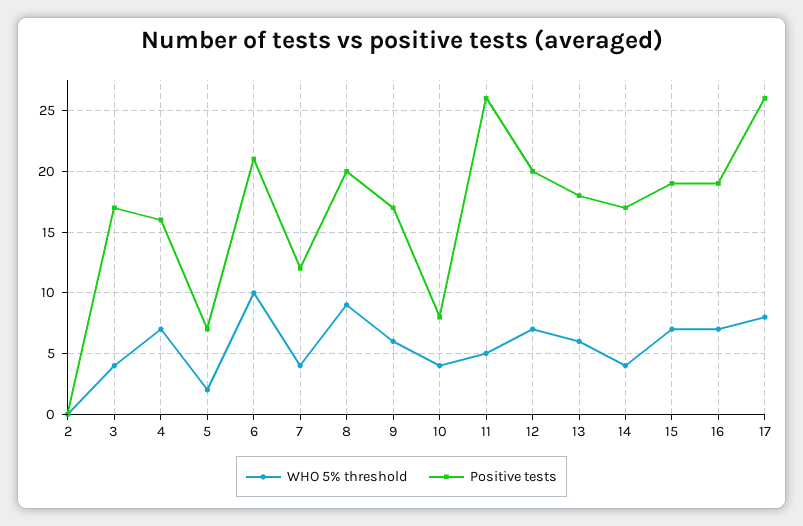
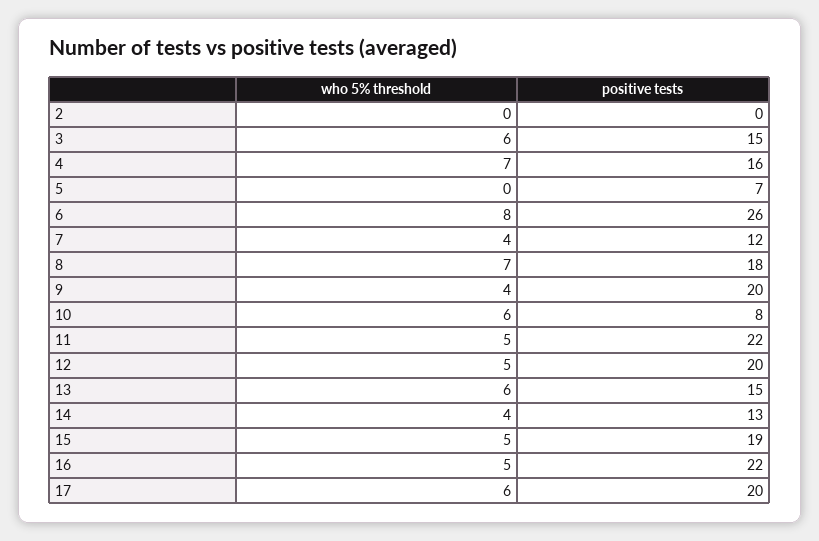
  {
    "WHO 5% threshold": {
      "2": 0,
-     "3": 4,
+     "3": 6,
      "4": 7,
-     "5": 2,
+     "5": 0,
-     "6": 10,
+     "6": 8,
      "7": 4,
-     "8": 9,
+     "8": 7,
-     "9": 6,
+     "9": 4,
-     "10": 4,
+     "10": 6,
      "11": 5,
-     "12": 7,
+     "12": 5,
      "13": 6,
      "14": 4,
-     "15": 7,
+     "15": 5,
-     "16": 7,
+     "16": 5,
-     "17": 8
+     "17": 6
    },
    "Positive tests": {
      "2": 0,
-     "3": 17,
+     "3": 15,
      "4": 16,
      "5": 7,
-     "6": 21,
+     "6": 26,
      "7": 12,
-     "8": 20,
+     "8": 18,
-     "9": 17,
+     "9": 20,
      "10": 8,
-     "11": 26,
+     "11": 22,
      "12": 20,
-     "13": 18,
+     "13": 15,
-     "14": 17,
+     "14": 13,
      "15": 19,
-     "16": 19,
+     "16": 22,
-     "17": 26
+     "17": 20
    }
  }

